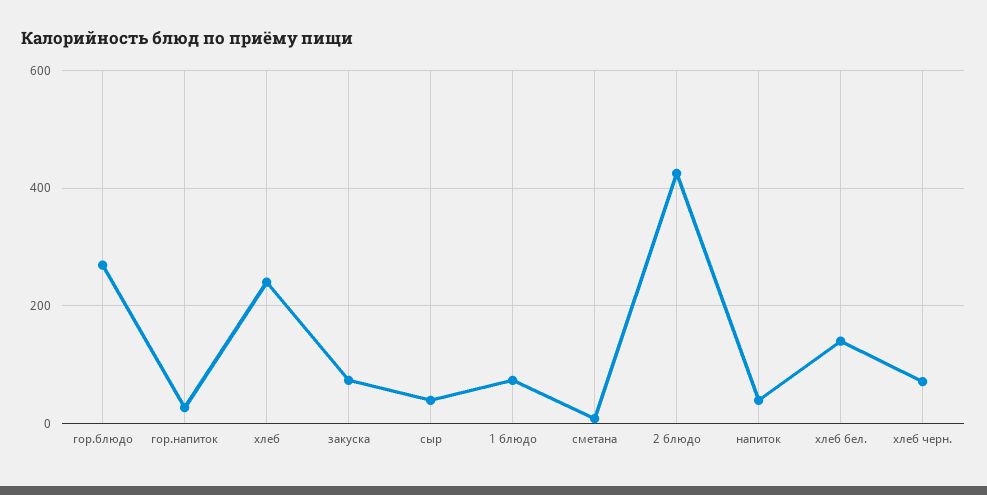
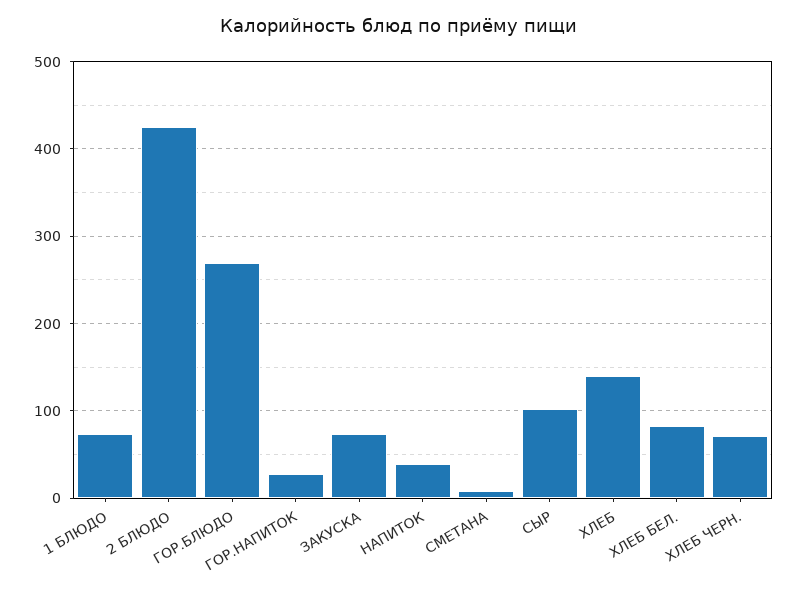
  {
    "гор.блюдо": 270,
    "гор.напиток": 30,
-   "хлеб": 240,
+   "хлеб": 140,
    "закуска": 70,
-   "сыр": 40,
+   "сыр": 100,
    "1 блюдо": 70,
    "сметана": 10,
    "2 блюдо": 430,
    "напиток": 40,
-   "хлеб бел.": 140,
+   "хлеб бел.": 80,
    "хлеб черн.": 70
  }

